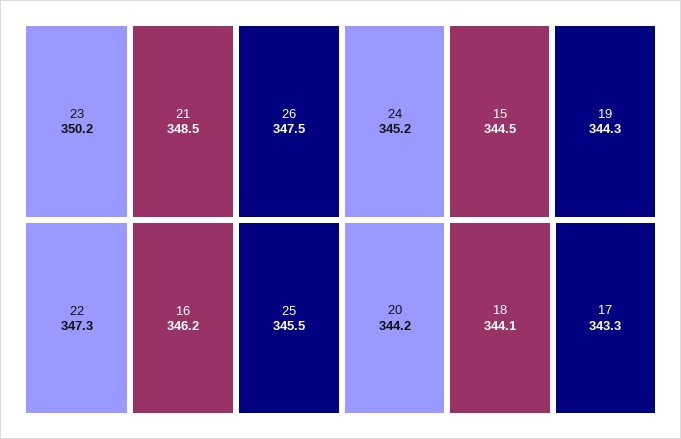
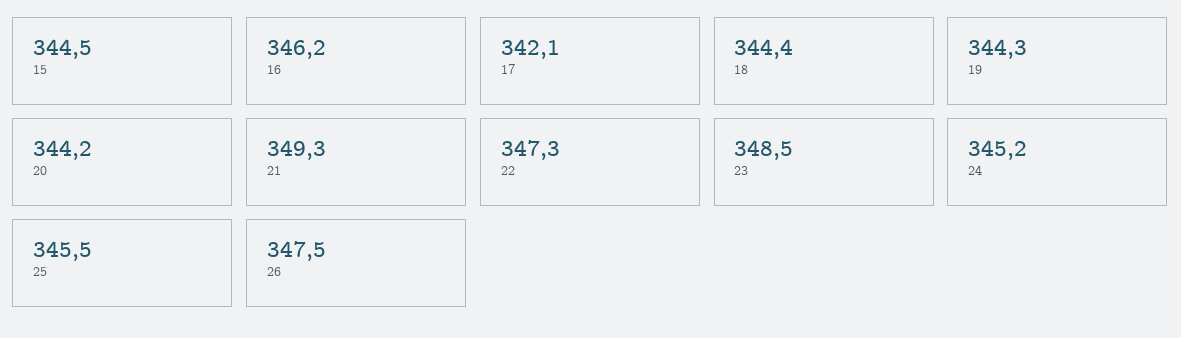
  {
-   "23": 350.2,
+   "23": 348.5,
-   "21": 348.5,
+   "21": 349.3,
    "26": 347.5,
    "22": 347.3,
    "16": 346.2,
    "25": 345.5,
    "24": 345.2,
    "15": 344.5,
    "19": 344.3,
    "20": 344.2,
-   "18": 344.1,
+   "18": 344.4,
-   "17": 343.3
+   "17": 342.1
  }

